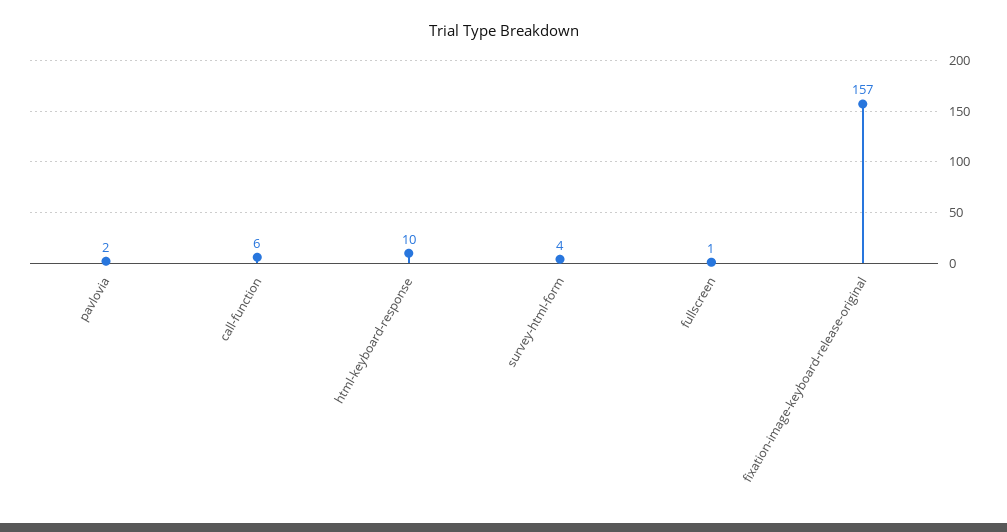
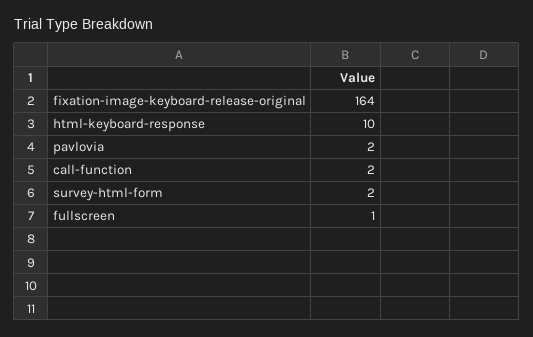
  {
    "pavlovia": 2,
-   "call-function": 6,
+   "call-function": 2,
    "html-keyboard-response": 10,
-   "survey-html-form": 4,
+   "survey-html-form": 2,
    "fullscreen": 1,
-   "fixation-image-keyboard-release-original": 157
+   "fixation-image-keyboard-release-original": 164
  }

